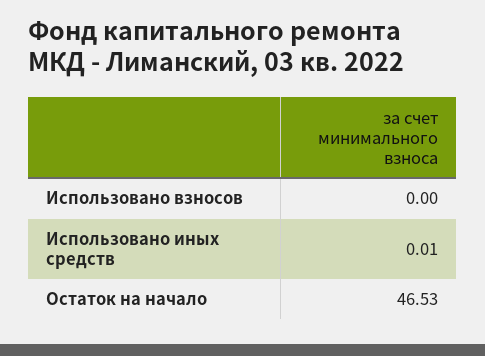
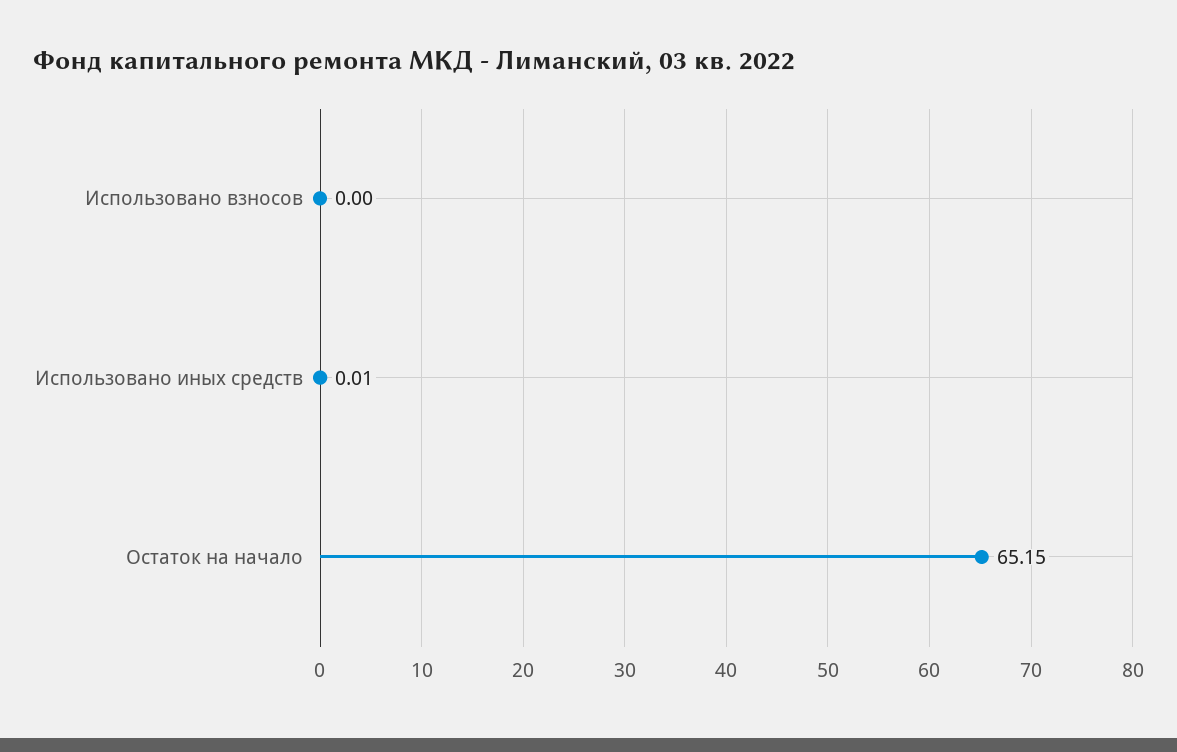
  {
    "Использовано взносов": 0,
    "Использовано иных средств": 0.01,
-   "Остаток на начало": 46.53
+   "Остаток на начало": 65.15
  }

